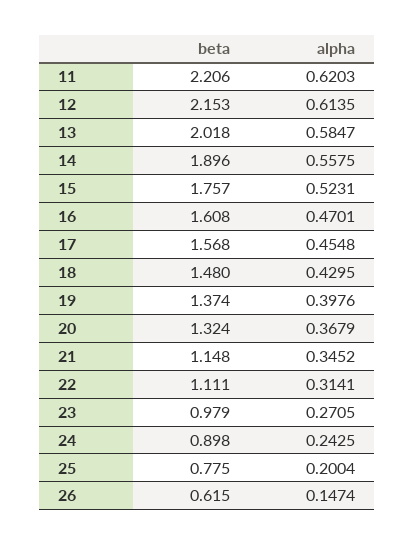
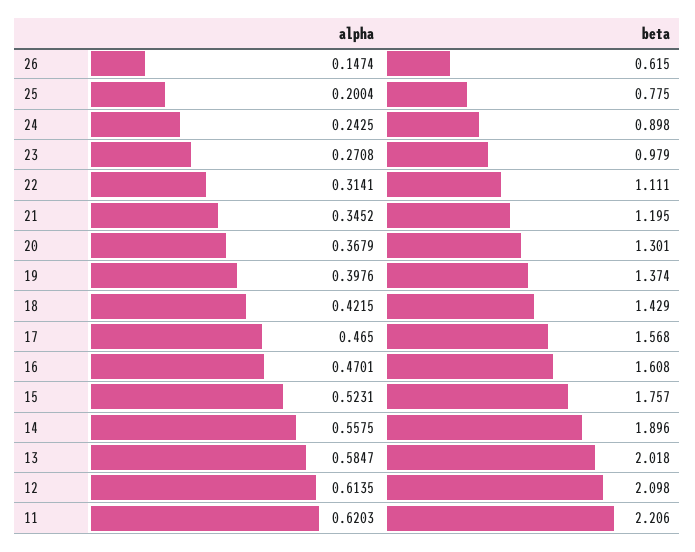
  {
    "beta": {
      "11": 2.206,
-     "12": 2.153,
+     "12": 2.098,
      "13": 2.018,
      "14": 1.896,
      "15": 1.757,
      "16": 1.608,
      "17": 1.568,
-     "18": 1.48,
+     "18": 1.429,
      "19": 1.374,
-     "20": 1.324,
+     "20": 1.301,
-     "21": 1.148,
+     "21": 1.195,
      "22": 1.111,
      "23": 0.979,
      "24": 0.898,
      "25": 0.775,
      "26": 0.615
    },
    "alpha": {
      "11": 0.6203,
      "12": 0.6135,
      "13": 0.5847,
      "14": 0.5575,
      "15": 0.5231,
      "16": 0.4701,
-     "17": 0.4548,
+     "17": 0.465,
-     "18": 0.4295,
+     "18": 0.4215,
      "19": 0.3976,
      "20": 0.3679,
      "21": 0.3452,
      "22": 0.3141,
-     "23": 0.2705,
+     "23": 0.2708,
      "24": 0.2425,
      "25": 0.2004,
      "26": 0.1474
    }
  }

